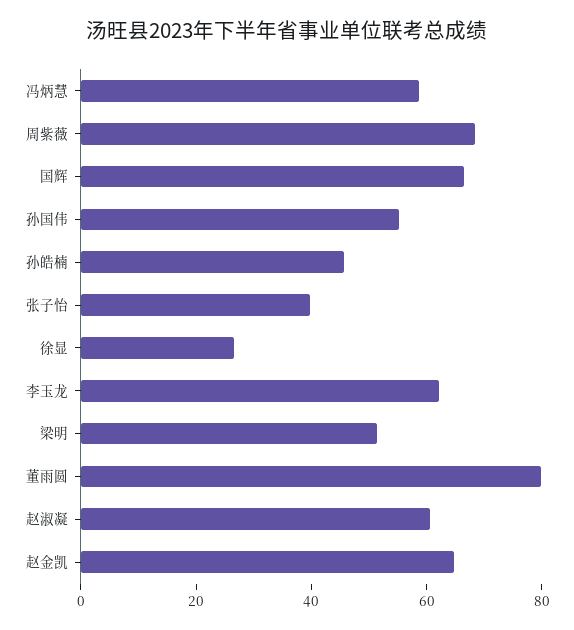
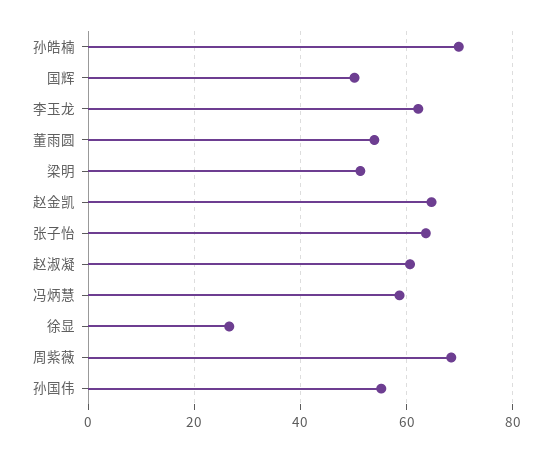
  {
    "冯炳慧": 58,
    "周紫薇": 68,
-   "国辉": 65,
+   "国辉": 50,
    "孙国伟": 56,
-   "孙皓楠": 45,
+   "孙皓楠": 70,
-   "张子怡": 40,
+   "张子怡": 64,
    "徐显": 26,
    "李玉龙": 62,
    "梁明": 52,
-   "董雨圆": 80,
+   "董雨圆": 54,
    "赵淑凝": 60,
    "赵金凯": 64
  }

